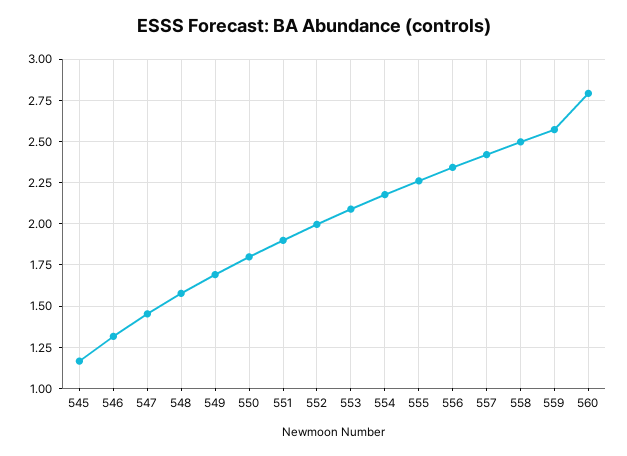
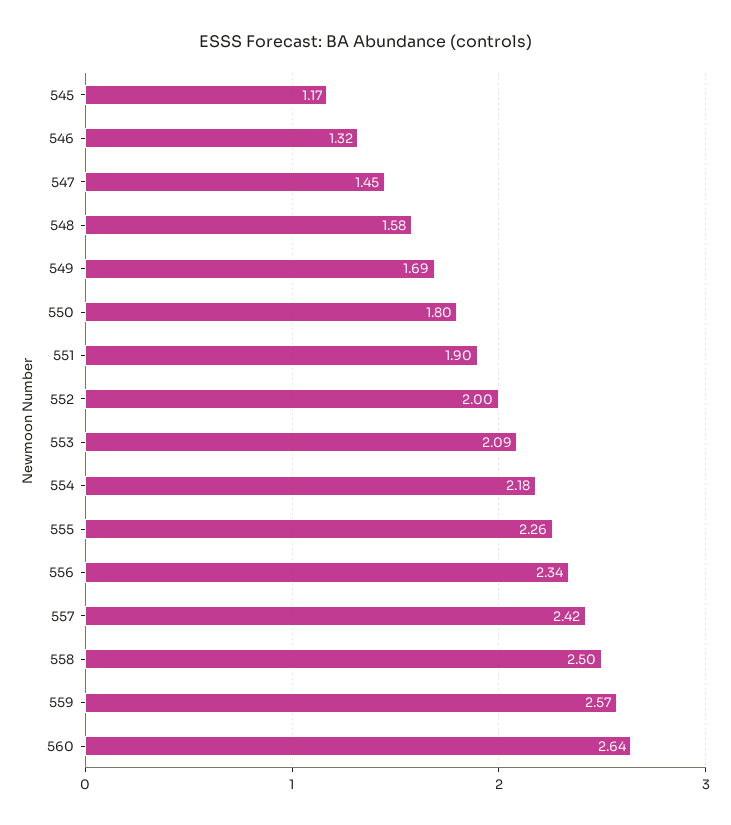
  {
    "545": 1.17,
    "546": 1.32,
    "547": 1.45,
    "548": 1.58,
    "549": 1.69,
    "550": 1.8,
    "551": 1.9,
    "552": 2,
    "553": 2.09,
    "554": 2.18,
    "555": 2.26,
    "556": 2.34,
    "557": 2.42,
    "558": 2.5,
    "559": 2.57,
-   "560": 2.8
+   "560": 2.64
  }

